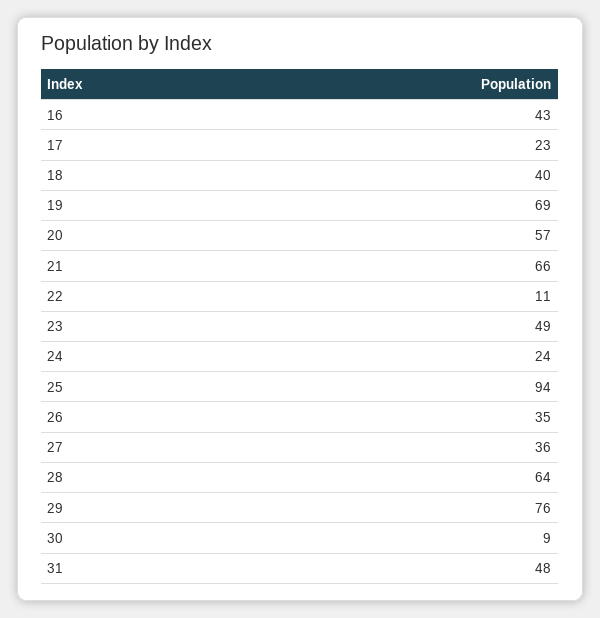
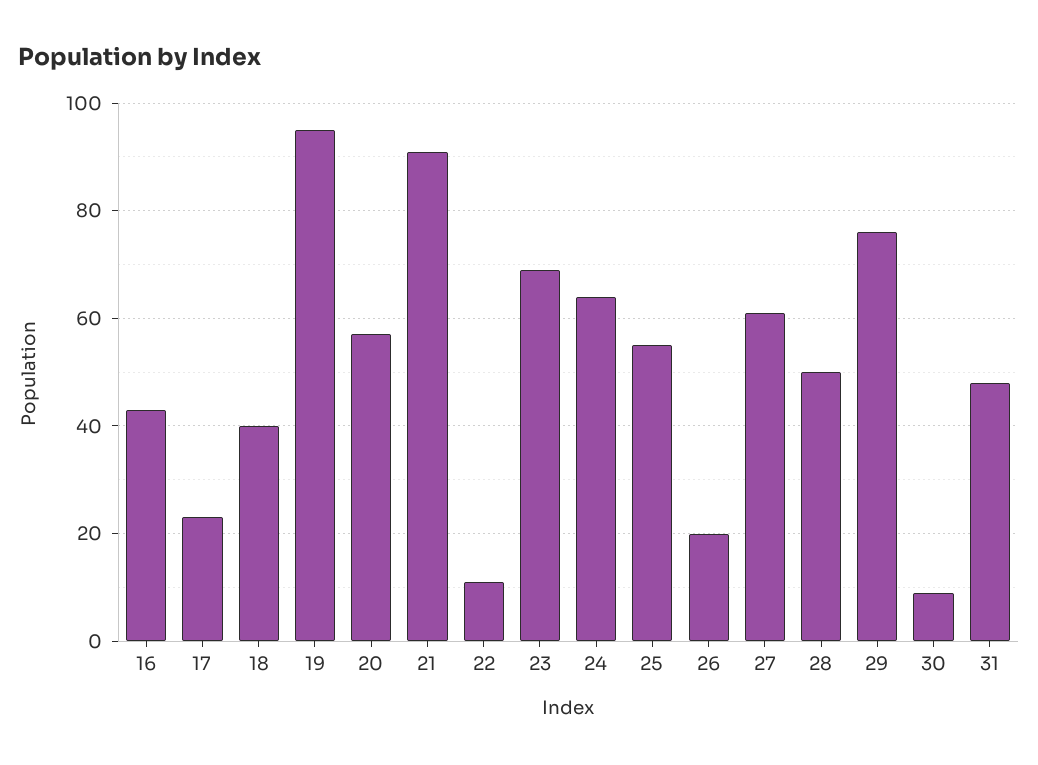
  {
    "16": 43,
    "17": 23,
    "18": 40,
-   "19": 69,
+   "19": 95,
    "20": 57,
-   "21": 66,
+   "21": 90,
    "22": 11,
-   "23": 49,
+   "23": 70,
-   "24": 24,
+   "24": 65,
-   "25": 94,
+   "25": 55,
-   "26": 35,
+   "26": 20,
-   "27": 36,
+   "27": 60,
-   "28": 64,
+   "28": 50,
    "29": 76,
    "30": 9,
    "31": 48
  }

